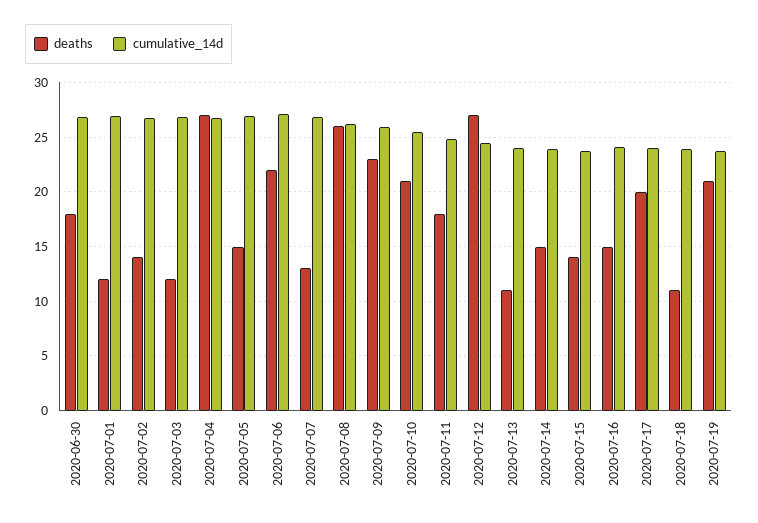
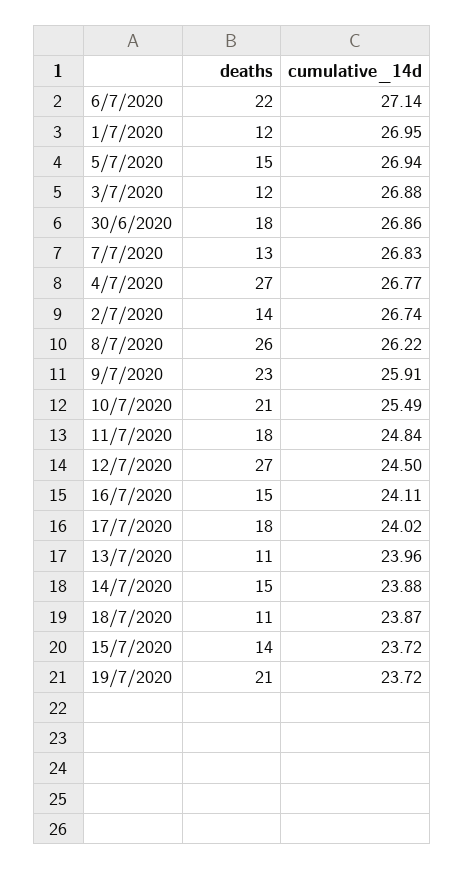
  {
    "deaths": {
      "2020-06-30": 18,
      "2020-07-01": 12,
      "2020-07-02": 14,
      "2020-07-03": 12,
      "2020-07-04": 27,
      "2020-07-05": 15,
      "2020-07-06": 22,
      "2020-07-07": 13,
      "2020-07-08": 26,
      "2020-07-09": 23,
      "2020-07-10": 21,
      "2020-07-11": 18,
      "2020-07-12": 27,
      "2020-07-13": 11,
      "2020-07-14": 15,
      "2020-07-15": 14,
      "2020-07-16": 15,
-     "2020-07-17": 20,
+     "2020-07-17": 18,
      "2020-07-18": 11,
      "2020-07-19": 21
    },
    "cumulative_14d": {
      "2020-06-30": 26.86,
      "2020-07-01": 26.95,
      "2020-07-02": 26.74,
      "2020-07-03": 26.88,
      "2020-07-04": 26.77,
      "2020-07-05": 26.94,
      "2020-07-06": 27.14,
      "2020-07-07": 26.83,
      "2020-07-08": 26.22,
      "2020-07-09": 25.91,
      "2020-07-10": 25.49,
      "2020-07-11": 24.84,
      "2020-07-12": 24.5,
      "2020-07-13": 23.96,
      "2020-07-14": 23.88,
      "2020-07-15": 23.72,
      "2020-07-16": 24.11,
      "2020-07-17": 24.02,
      "2020-07-18": 23.87,
      "2020-07-19": 23.72
    }
  }

